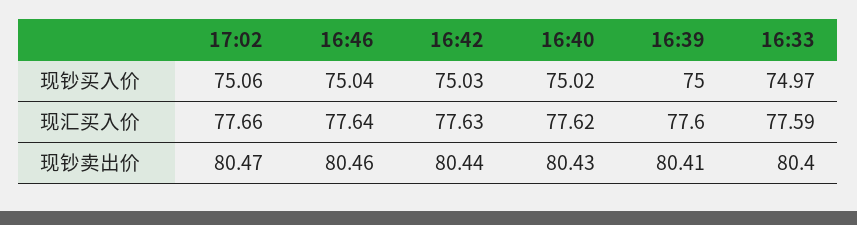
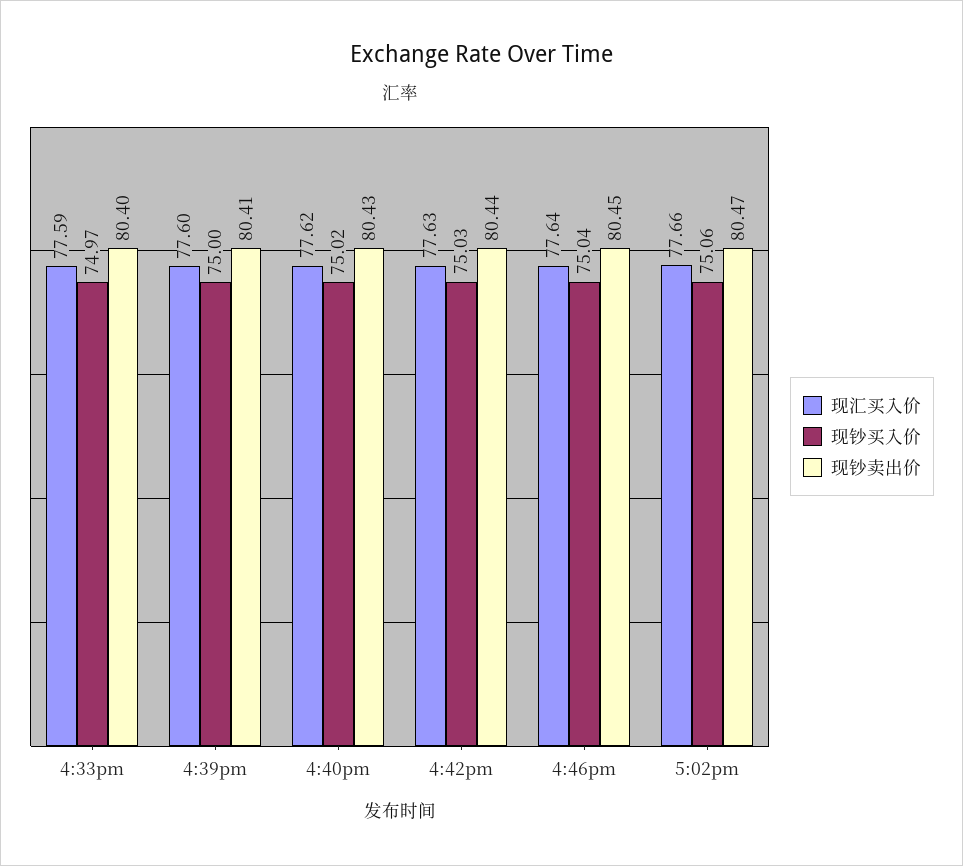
  {
    "现钞买入价": {
      "17:02": 75.06,
      "16:46": 75.04,
      "16:42": 75.03,
      "16:40": 75.02,
      "16:39": 75,
      "16:33": 74.97
    },
    "现汇买入价": {
      "17:02": 77.66,
      "16:46": 77.64,
      "16:42": 77.63,
      "16:40": 77.62,
      "16:39": 77.6,
      "16:33": 77.59
    },
    "现钞卖出价": {
      "17:02": 80.47,
-     "16:46": 80.46,
+     "16:46": 80.45,
      "16:42": 80.44,
      "16:40": 80.43,
      "16:39": 80.41,
      "16:33": 80.4
    }
  }

